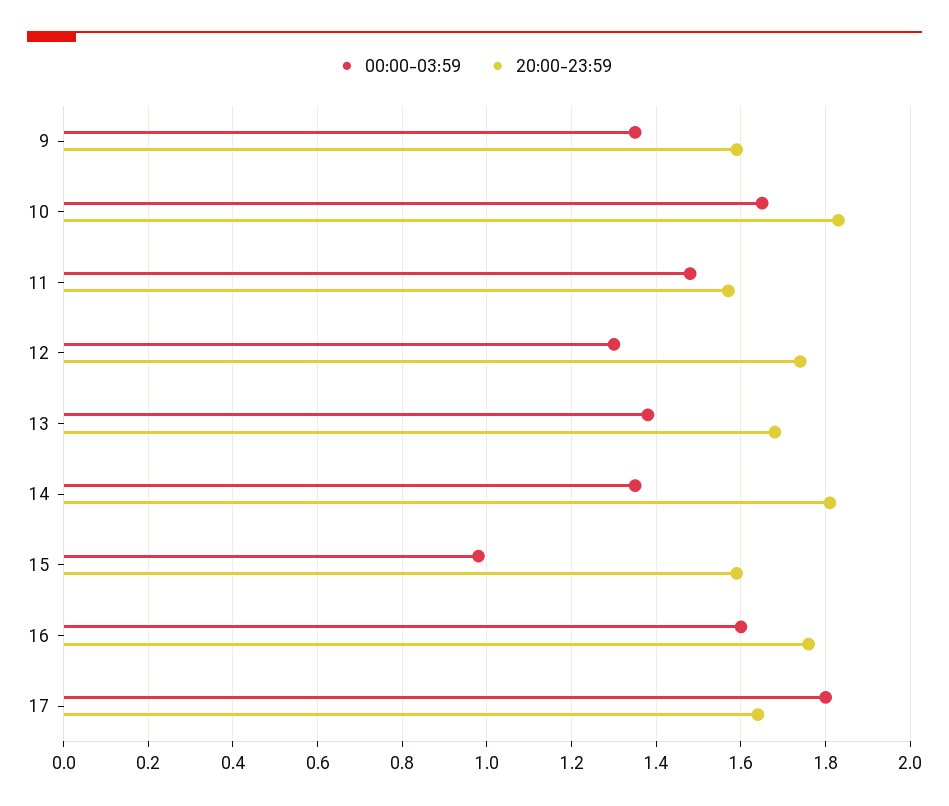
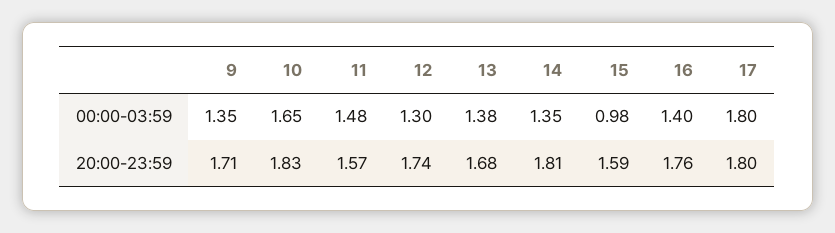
  {
    "00:00-03:59": {
      "9": 1.35,
      "10": 1.65,
      "11": 1.48,
      "12": 1.3,
      "13": 1.38,
      "14": 1.35,
      "15": 0.98,
-     "16": 1.6,
+     "16": 1.4,
      "17": 1.8
    },
    "20:00-23:59": {
-     "9": 1.6,
+     "9": 1.71,
      "10": 1.83,
      "11": 1.57,
      "12": 1.74,
      "13": 1.68,
      "14": 1.81,
      "15": 1.59,
      "16": 1.76,
-     "17": 1.65
+     "17": 1.8
    }
  }

